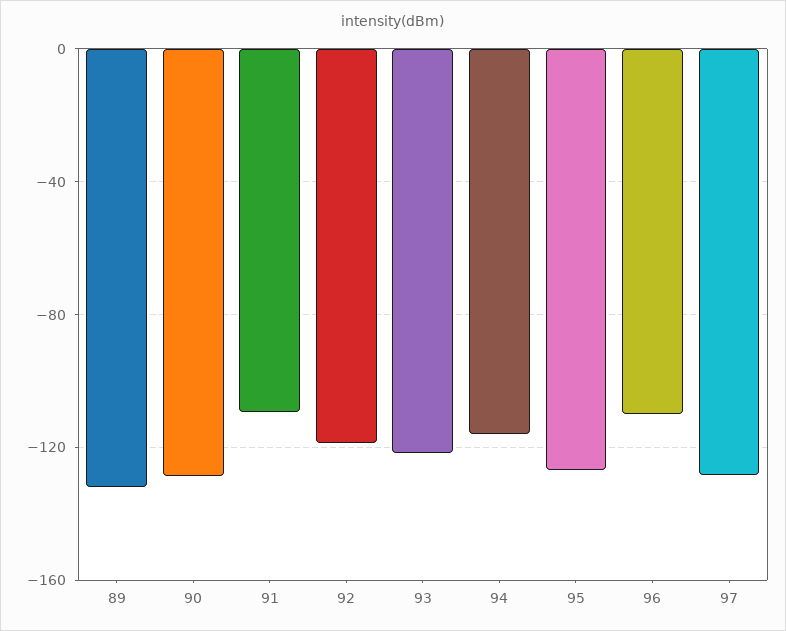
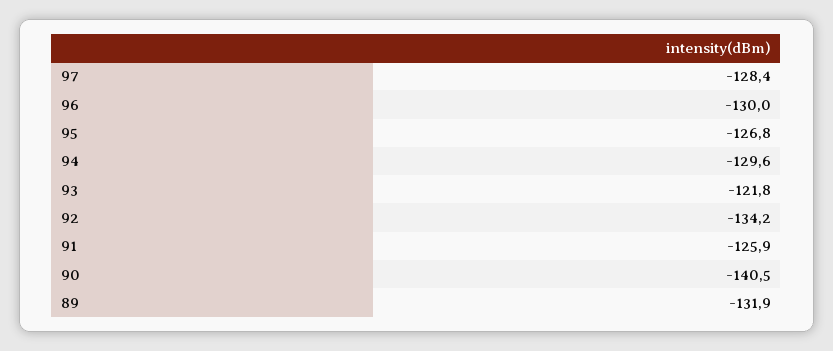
  {
    "89": -131.9,
-   "90": -130,
+   "90": -140.5,
-   "91": -110,
+   "91": -125.9,
-   "92": -120,
+   "92": -134.2,
    "93": -121.8,
-   "94": -115,
+   "94": -129.6,
    "95": -126.8,
-   "96": -110,
+   "96": -130,
    "97": -128.4
  }

